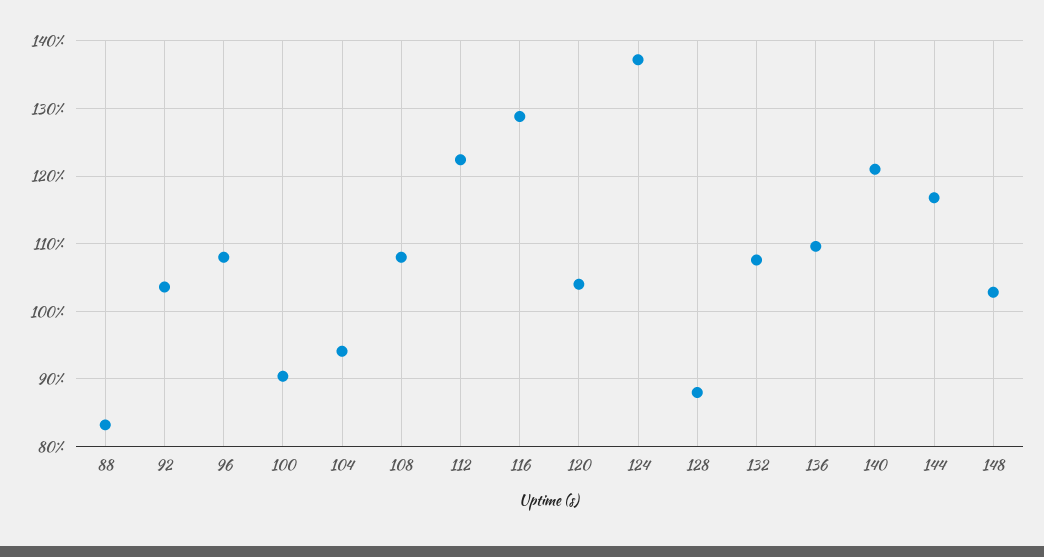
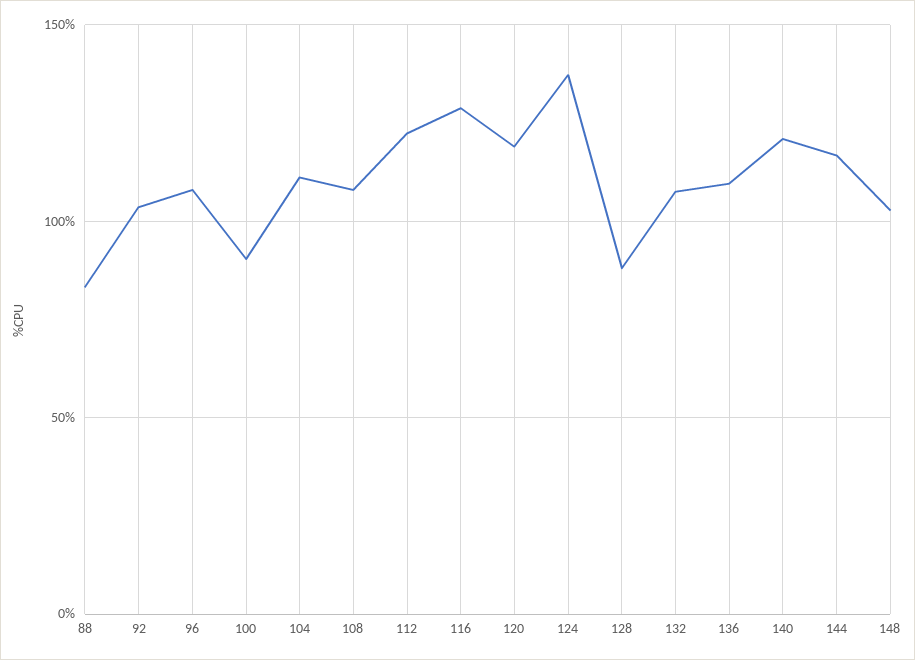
  {
    "88": 83,
    "92": 104,
    "96": 108,
    "100": 90,
-   "104": 94,
+   "104": 110,
    "108": 108,
    "112": 122,
    "116": 129,
-   "120": 104,
+   "120": 120,
    "124": 137,
    "128": 88,
    "132": 108,
    "136": 110,
    "140": 121,
    "144": 117,
    "148": 103
  }

